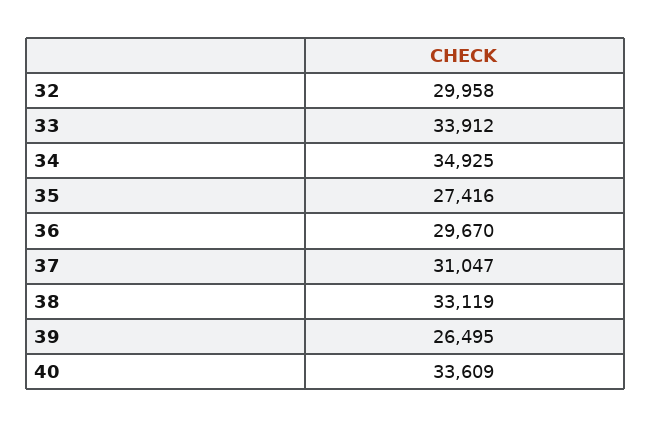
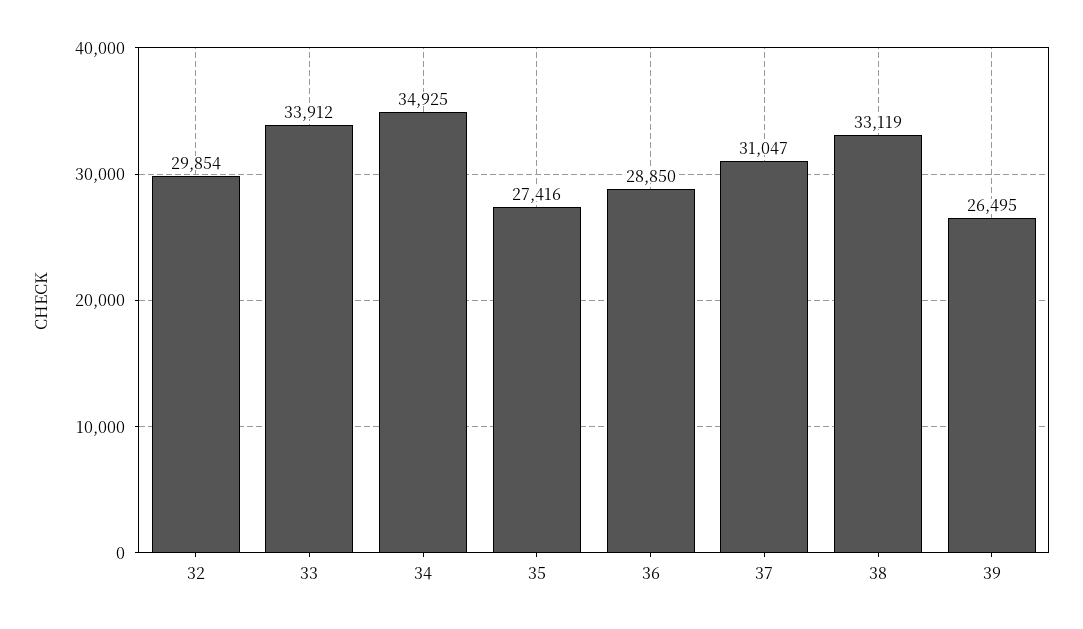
  {
-   "32": 29958,
+   "32": 29854,
    "33": 33912,
    "34": 34925,
    "35": 27416,
-   "36": 29670,
+   "36": 28850,
    "37": 31047,
    "38": 33119,
-   "39": 26495,
+   "39": 26495
-   "40": 33609
  }

